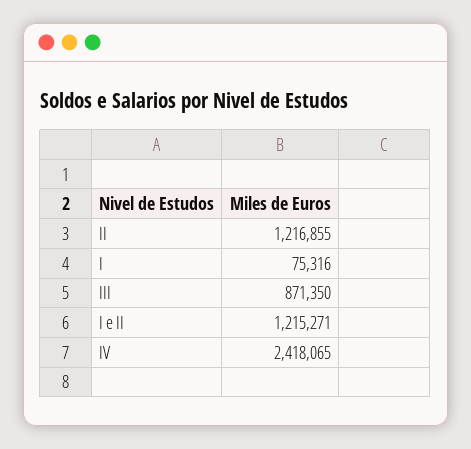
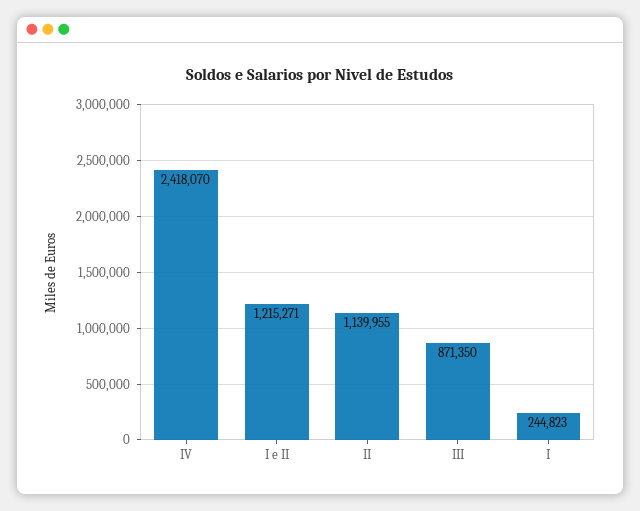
  {
-   "II": 1216855,
+   "II": 1139955,
-   "I": 75316,
+   "I": 244823,
    "III": 871350,
    "I e II": 1215271,
-   "IV": 2418065
+   "IV": 2418070
  }

